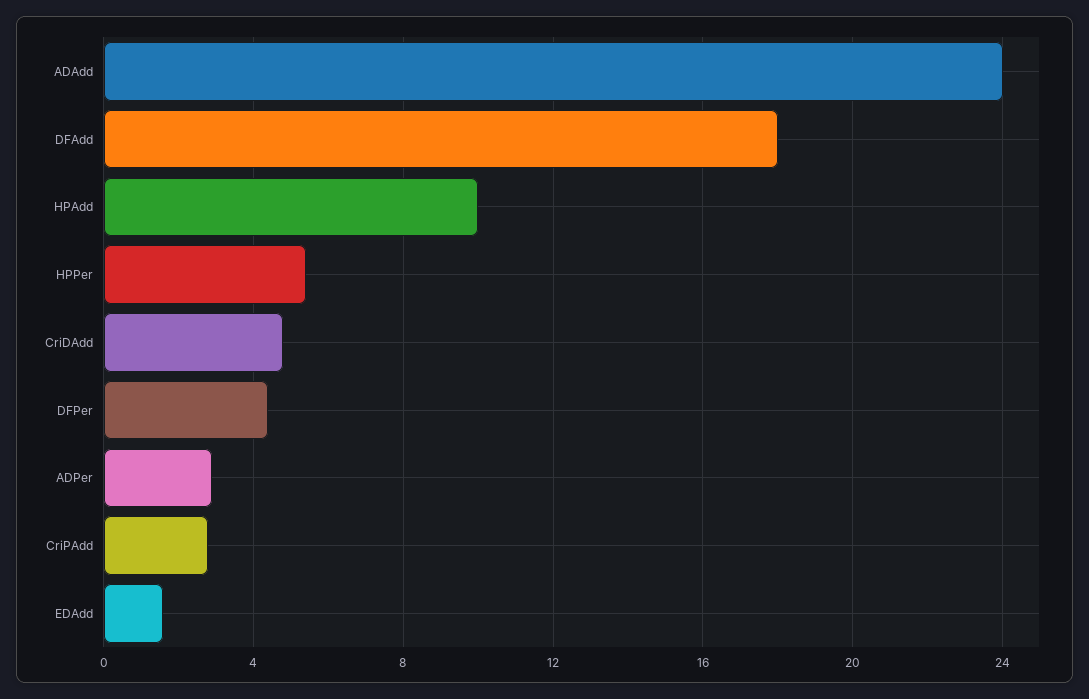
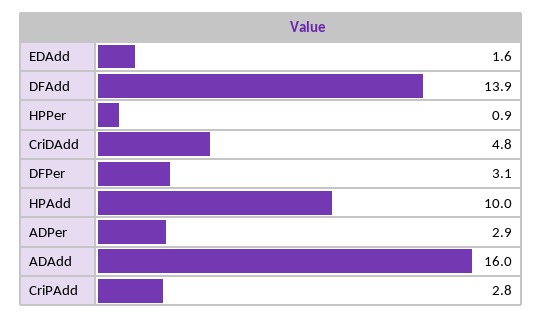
  {
-   "ADAdd": 24,
+   "ADAdd": 16,
-   "DFAdd": 18,
+   "DFAdd": 13.9,
    "HPAdd": 10,
-   "HPPer": 5.5,
+   "HPPer": 0.9,
    "CriDAdd": 4.8,
-   "DFPer": 4.5,
+   "DFPer": 3.1,
    "ADPer": 2.9,
    "CriPAdd": 2.8,
    "EDAdd": 1.6
  }

